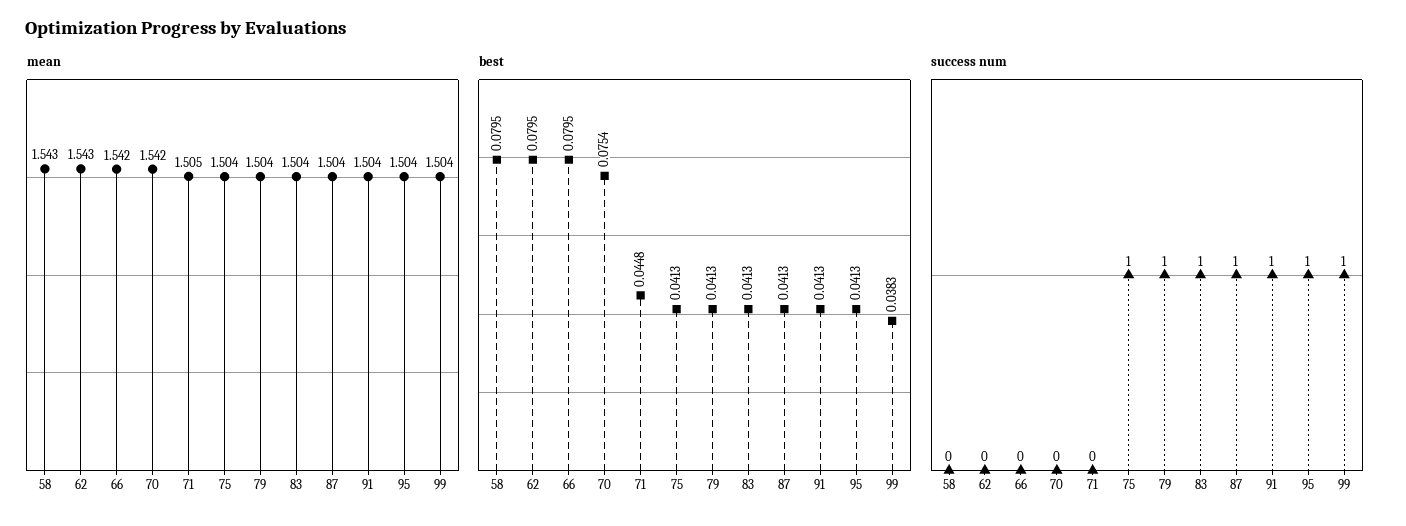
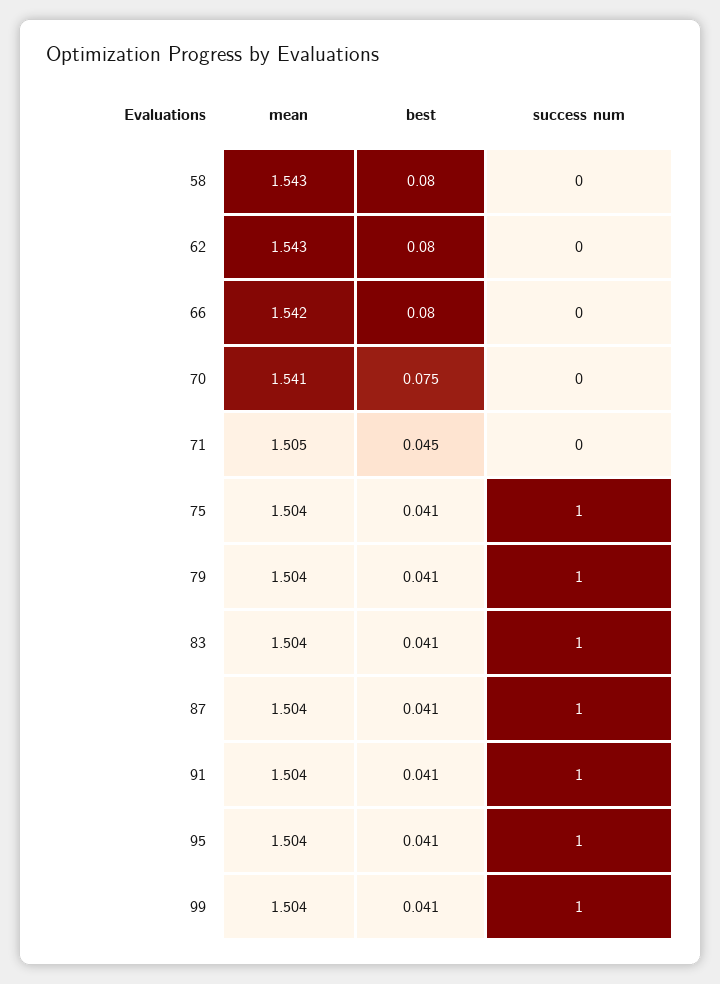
  {
    "mean": {
      "58": 1.543,
      "62": 1.543,
      "66": 1.542,
-     "70": 1.542,
+     "70": 1.541,
      "71": 1.505,
      "75": 1.504,
      "79": 1.504,
      "83": 1.504,
      "87": 1.504,
      "91": 1.504,
      "95": 1.504,
      "99": 1.504
    },
    "best": {
      "58": 0.0795,
      "62": 0.0795,
      "66": 0.0795,
      "70": 0.0754,
      "71": 0.0448,
      "75": 0.0413,
      "79": 0.0413,
      "83": 0.0413,
      "87": 0.0413,
      "91": 0.0413,
      "95": 0.0413,
-     "99": 0.0383
+     "99": 0.041
    },
    "success num": {
      "58": 0,
      "62": 0,
      "66": 0,
      "70": 0,
      "71": 0,
      "75": 1,
      "79": 1,
      "83": 1,
      "87": 1,
      "91": 1,
      "95": 1,
      "99": 1
    }
  }

